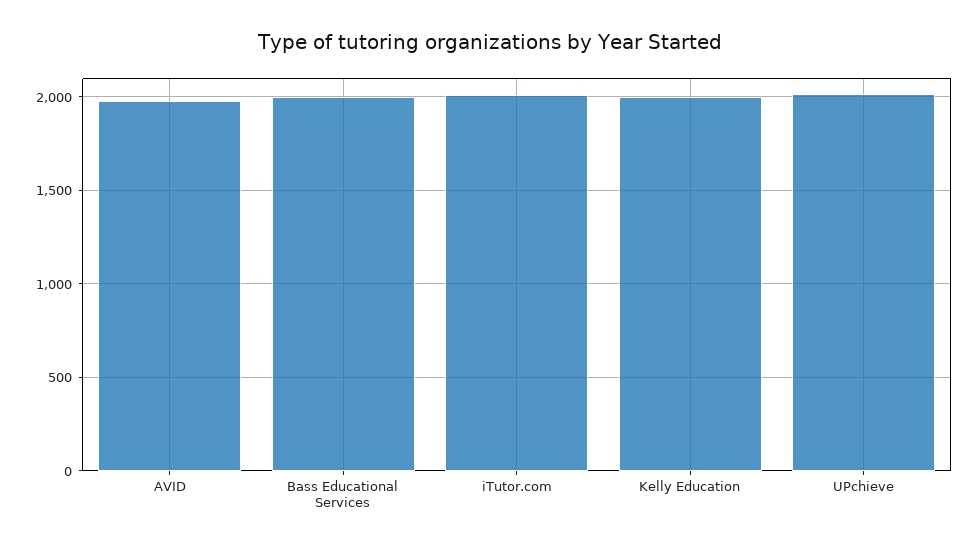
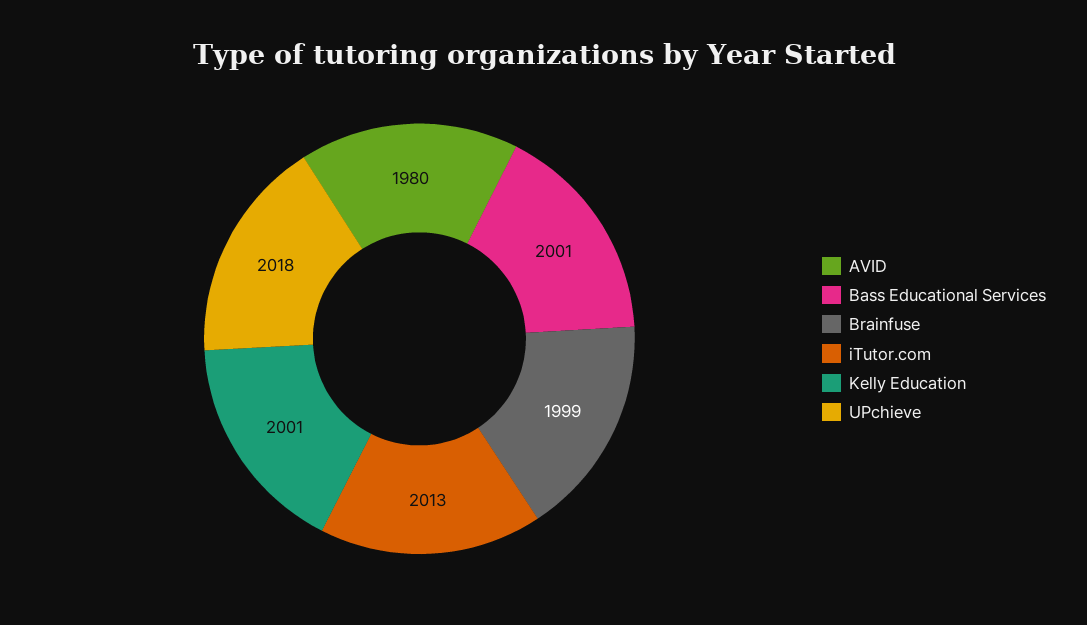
  {
    "AVID": 1980,
    "Bass Educational Services": 2001,
    "iTutor.com": 2013,
    "Kelly Education": 2001,
-   "UPchieve": 2018
+   "UPchieve": 2018,
+   "Brainfuse": 1999
  }

